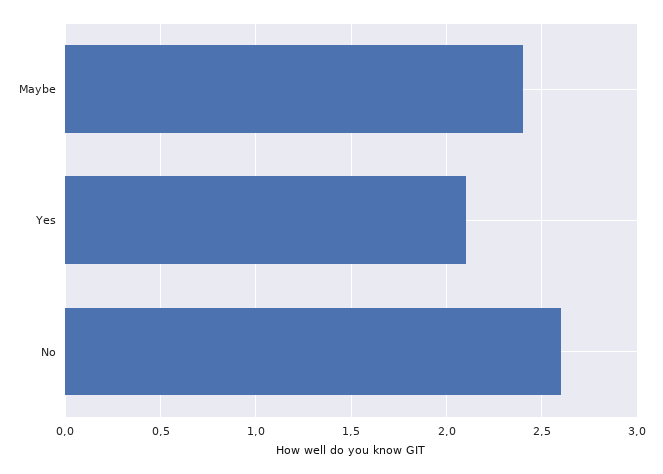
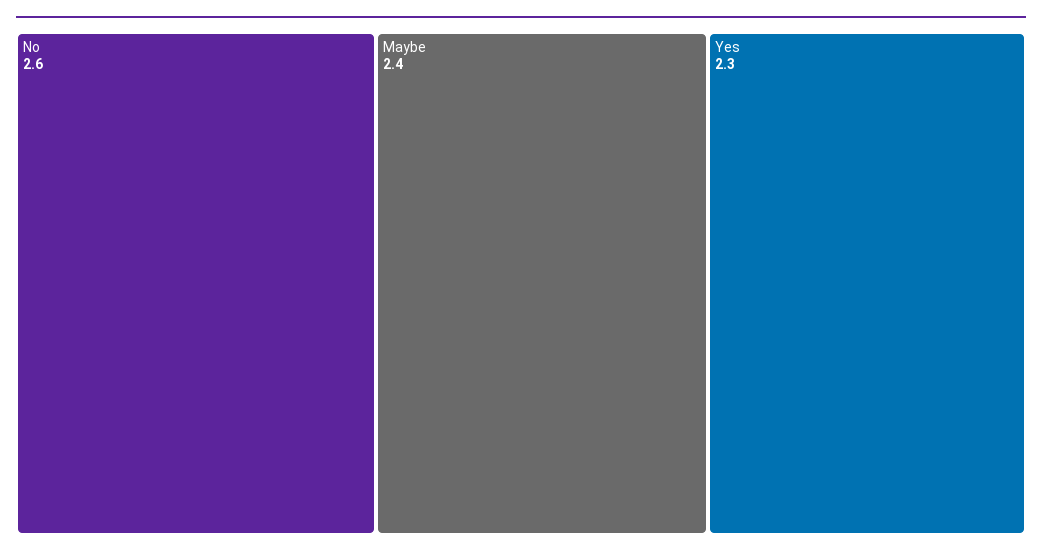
  {
    "Maybe": 2.4,
-   "Yes": 2.1,
+   "Yes": 2.3,
    "No": 2.6
  }

